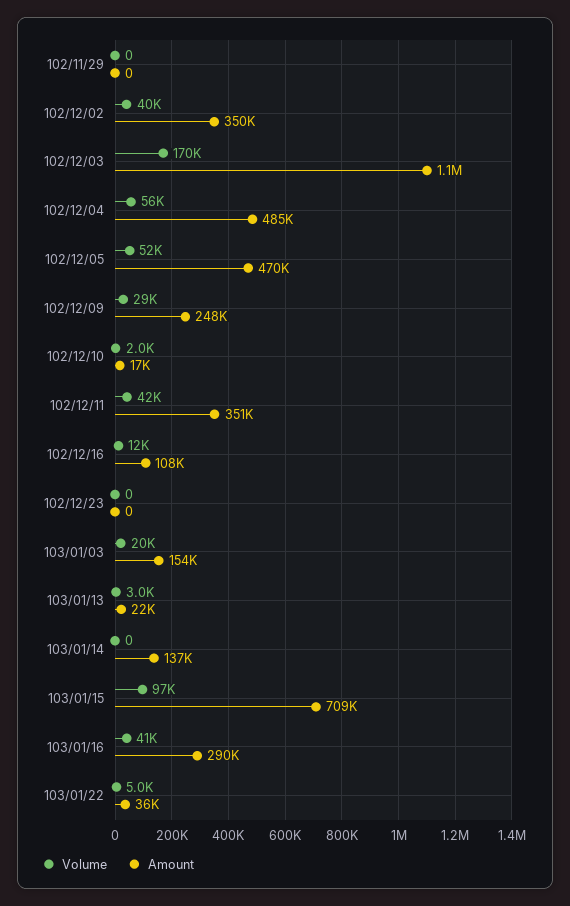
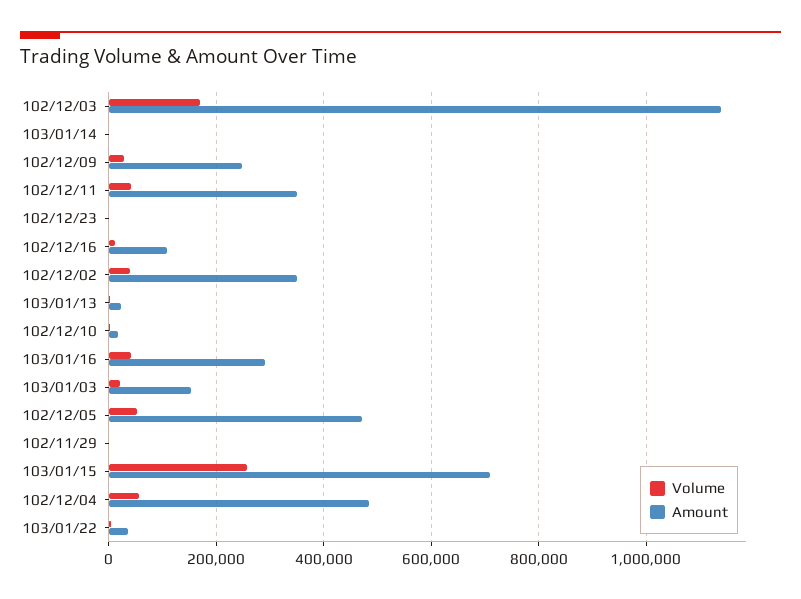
  {
    "Volume": {
      "102/11/29": 0,
      "102/12/02": 40000,
      "102/12/03": 170000,
      "102/12/04": 56000,
      "102/12/05": 52000,
      "102/12/09": 29000,
      "102/12/10": 2000,
      "102/12/11": 42000,
      "102/12/16": 12000,
      "102/12/23": 0,
      "103/01/03": 20000,
      "103/01/13": 3000,
      "103/01/14": 0,
-     "103/01/15": 97000,
+     "103/01/15": 260000,
      "103/01/16": 41000,
      "103/01/22": 5000
    },
    "Amount": {
      "102/11/29": 0,
      "102/12/02": 350000,
      "102/12/03": 1100000,
      "102/12/04": 485000,
      "102/12/05": 470000,
      "102/12/09": 248000,
      "102/12/10": 17000,
      "102/12/11": 351000,
      "102/12/16": 108000,
      "102/12/23": 0,
      "103/01/03": 154000,
      "103/01/13": 22000,
-     "103/01/14": 137000,
+     "103/01/14": 0,
      "103/01/15": 709000,
      "103/01/16": 290000,
      "103/01/22": 36000
    }
  }

